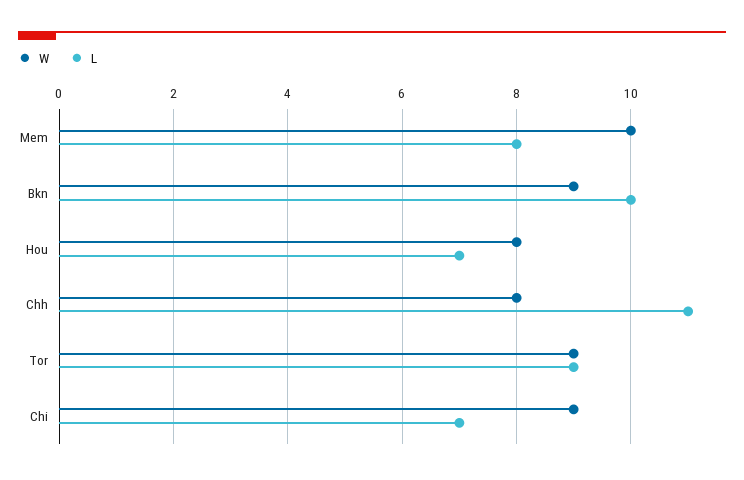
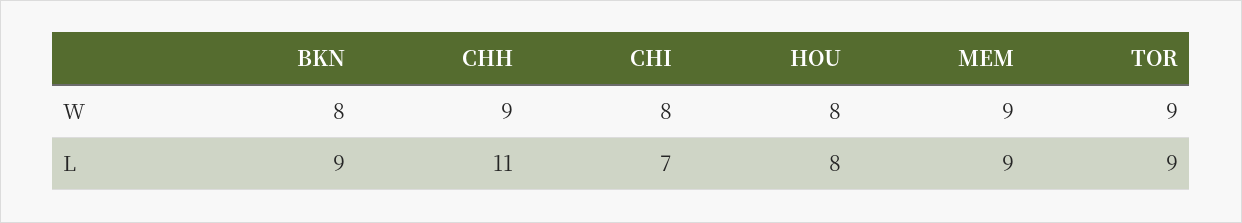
  {
    "W": {
-     "Mem": 10,
+     "Mem": 9,
-     "Bkn": 9,
+     "Bkn": 8,
      "Hou": 8,
-     "Chh": 8,
+     "Chh": 9,
      "Tor": 9,
-     "Chi": 9
+     "Chi": 8
    },
    "L": {
-     "Mem": 8,
+     "Mem": 9,
-     "Bkn": 10,
+     "Bkn": 9,
-     "Hou": 7,
+     "Hou": 8,
      "Chh": 11,
      "Tor": 9,
      "Chi": 7
    }
  }

